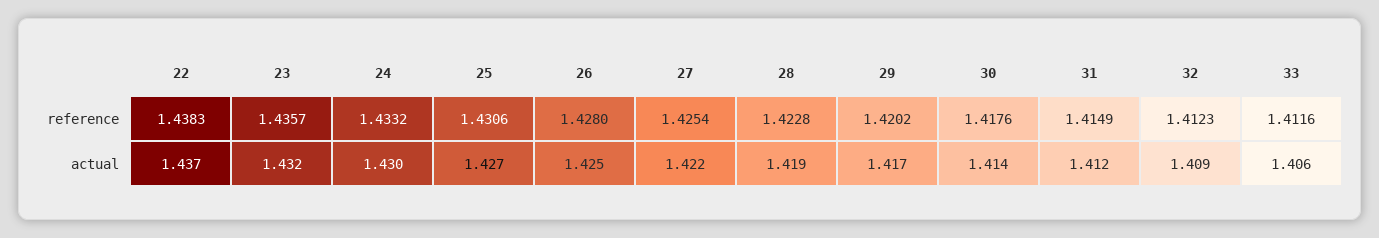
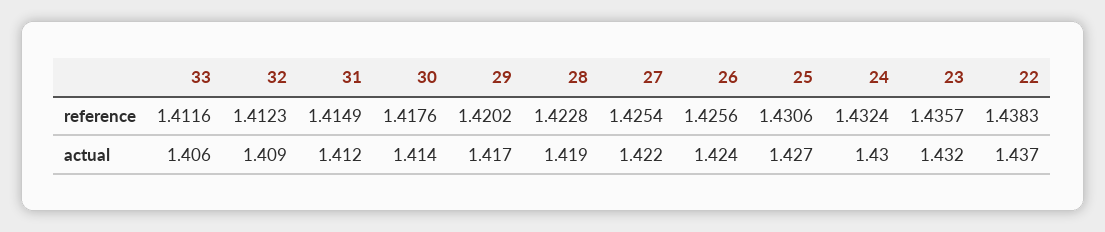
  {
    "22": {
      "reference": 1.4383,
      "actual": 1.437
    },
    "23": {
      "reference": 1.4357,
      "actual": 1.432
    },
    "24": {
-     "reference": 1.4332,
+     "reference": 1.4324,
      "actual": 1.43
    },
    "25": {
      "reference": 1.4306,
      "actual": 1.427
    },
    "26": {
-     "reference": 1.428,
+     "reference": 1.4256,
-     "actual": 1.425
+     "actual": 1.424
    },
    "27": {
      "reference": 1.4254,
      "actual": 1.422
    },
    "28": {
      "reference": 1.4228,
      "actual": 1.419
    },
    "29": {
      "reference": 1.4202,
      "actual": 1.417
    },
    "30": {
      "reference": 1.4176,
      "actual": 1.414
    },
    "31": {
      "reference": 1.4149,
      "actual": 1.412
    },
    "32": {
      "reference": 1.4123,
      "actual": 1.409
    },
    "33": {
      "reference": 1.4116,
      "actual": 1.406
    }
  }

